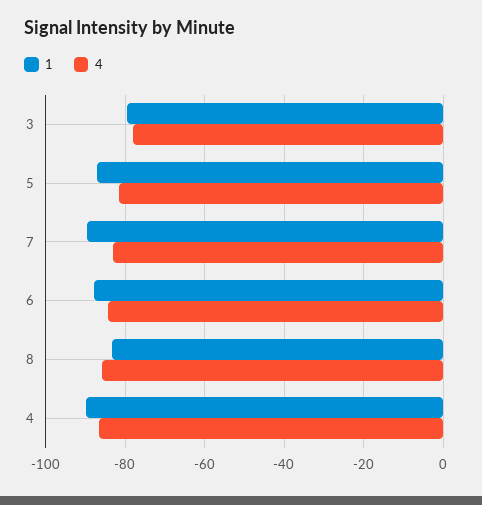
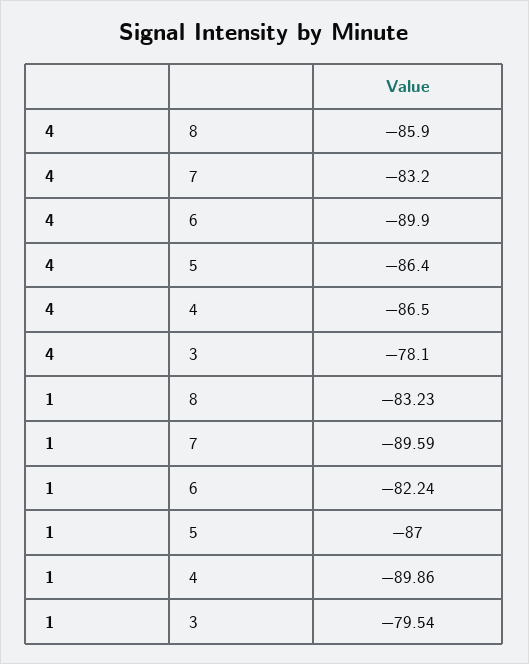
  {
    "1": {
      "3": -79.54,
      "5": -87,
      "7": -89.59,
-     "6": -88,
+     "6": -82.24,
      "8": -83.23,
      "4": -89.86
    },
    "4": {
      "3": -78.1,
-     "5": -82,
+     "5": -86.4,
      "7": -83.2,
-     "6": -84,
+     "6": -89.9,
      "8": -85.9,
      "4": -86.5
    }
  }

